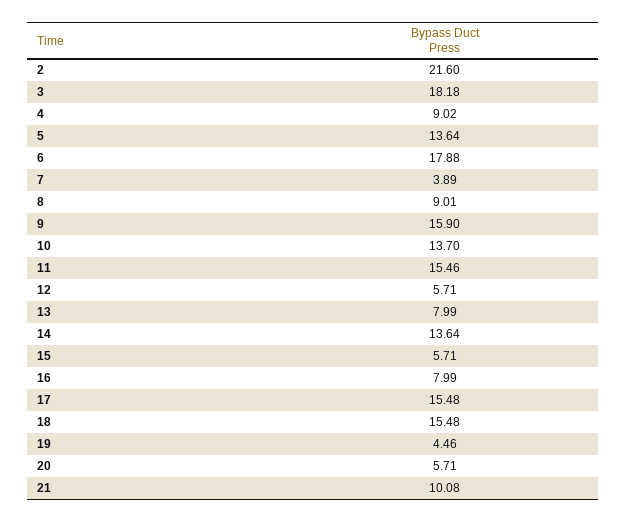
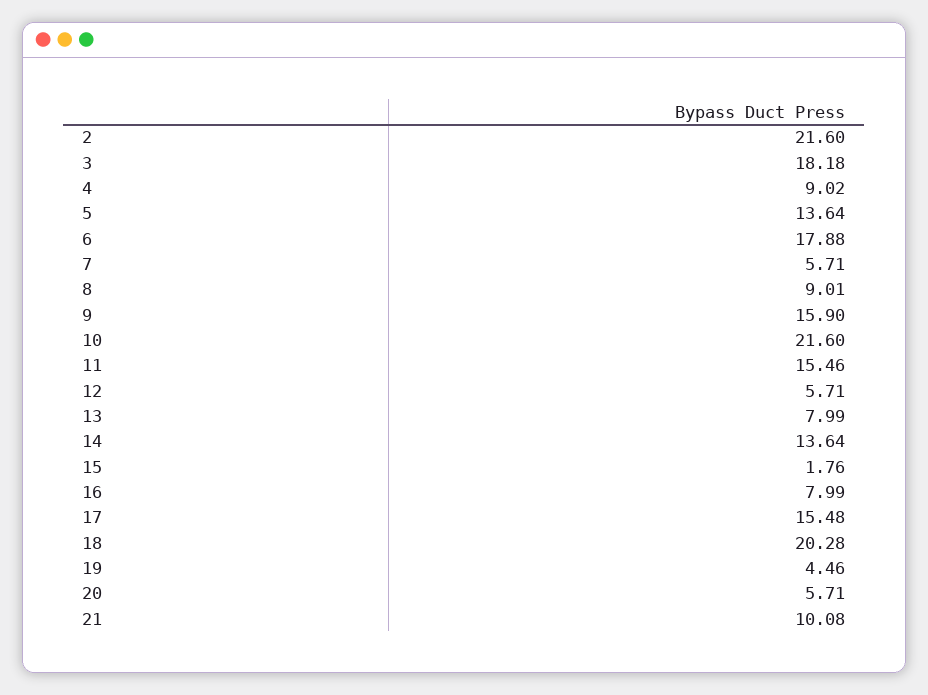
  {
    "2": 21.6,
    "3": 18.18,
    "4": 9.02,
    "5": 13.64,
    "6": 17.88,
-   "7": 3.89,
+   "7": 5.71,
    "8": 9.01,
    "9": 15.9,
-   "10": 13.7,
+   "10": 21.6,
    "11": 15.46,
    "12": 5.71,
    "13": 7.99,
    "14": 13.64,
-   "15": 5.71,
+   "15": 1.76,
    "16": 7.99,
    "17": 15.48,
-   "18": 15.48,
+   "18": 20.28,
    "19": 4.46,
    "20": 5.71,
    "21": 10.08
  }

